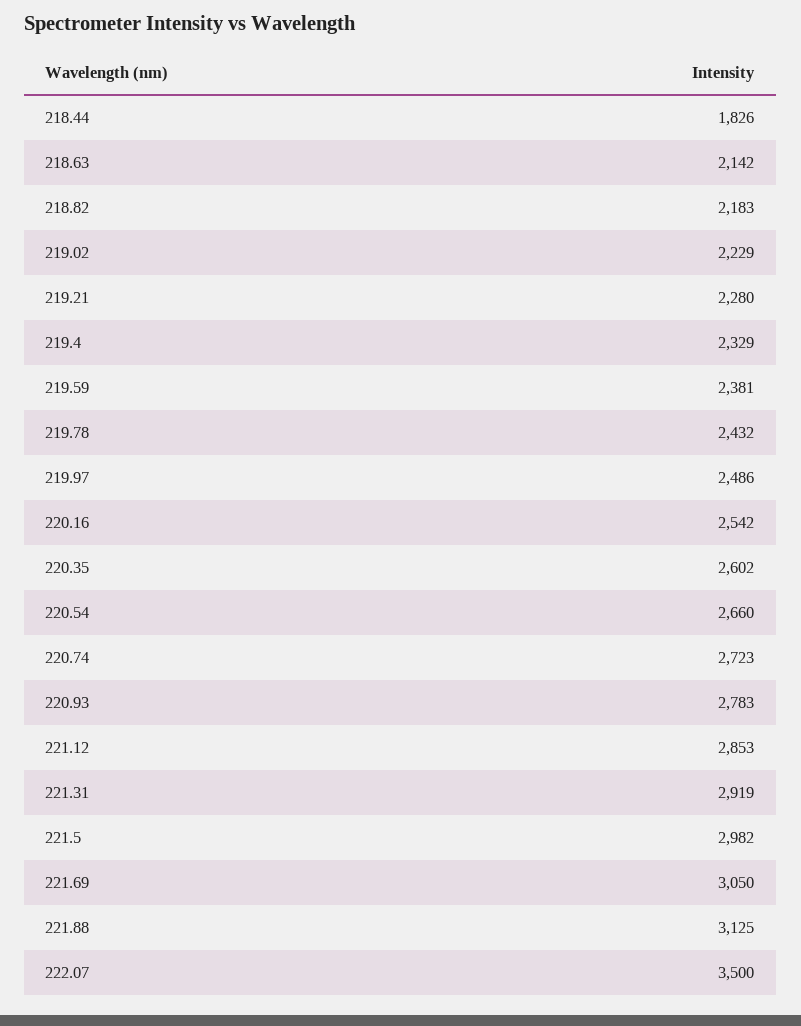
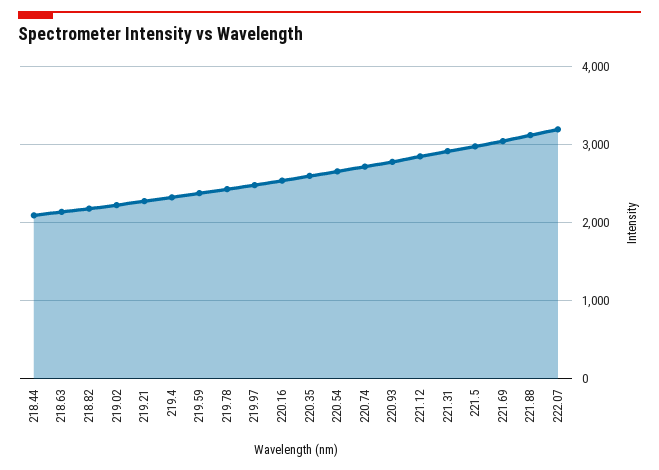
  {
-   "218.44": 1826,
+   "218.44": 2100,
    "218.63": 2142,
    "218.82": 2183,
    "219.02": 2229,
    "219.21": 2280,
    "219.4": 2329,
    "219.59": 2381,
    "219.78": 2432,
    "219.97": 2486,
    "220.16": 2542,
    "220.35": 2602,
    "220.54": 2660,
    "220.74": 2723,
    "220.93": 2783,
    "221.12": 2853,
    "221.31": 2919,
    "221.5": 2982,
    "221.69": 3050,
    "221.88": 3125,
-   "222.07": 3500
+   "222.07": 3200
  }

